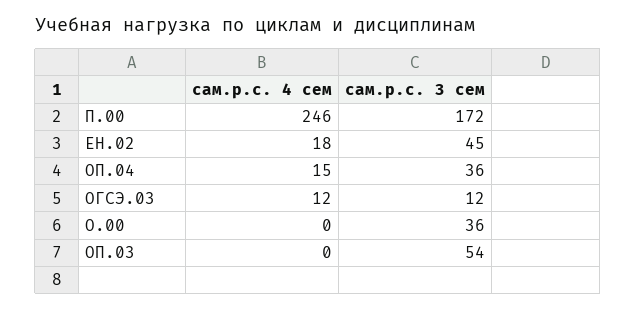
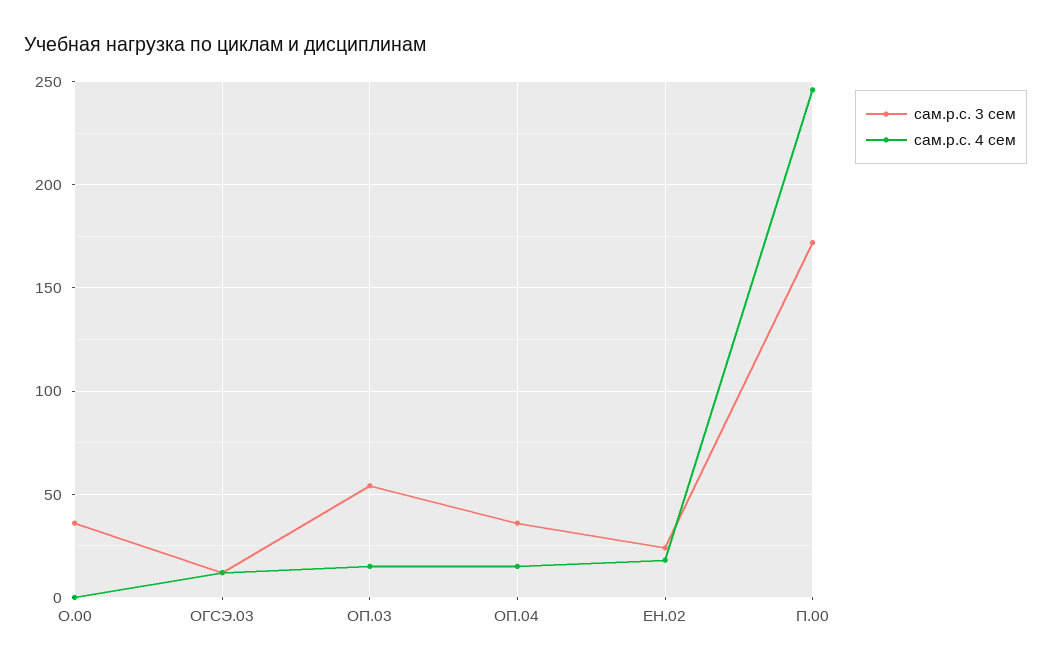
  {
    "сам.р.с. 4 сем": {
      "П.00": 246,
      "ЕН.02": 18,
      "ОП.04": 15,
      "ОГСЭ.03": 12,
      "О.00": 0,
-     "ОП.03": 0
+     "ОП.03": 15
    },
    "сам.р.с. 3 сем": {
      "П.00": 172,
-     "ЕН.02": 45,
+     "ЕН.02": 25,
      "ОП.04": 36,
      "ОГСЭ.03": 12,
      "О.00": 36,
      "ОП.03": 54
    }
  }

